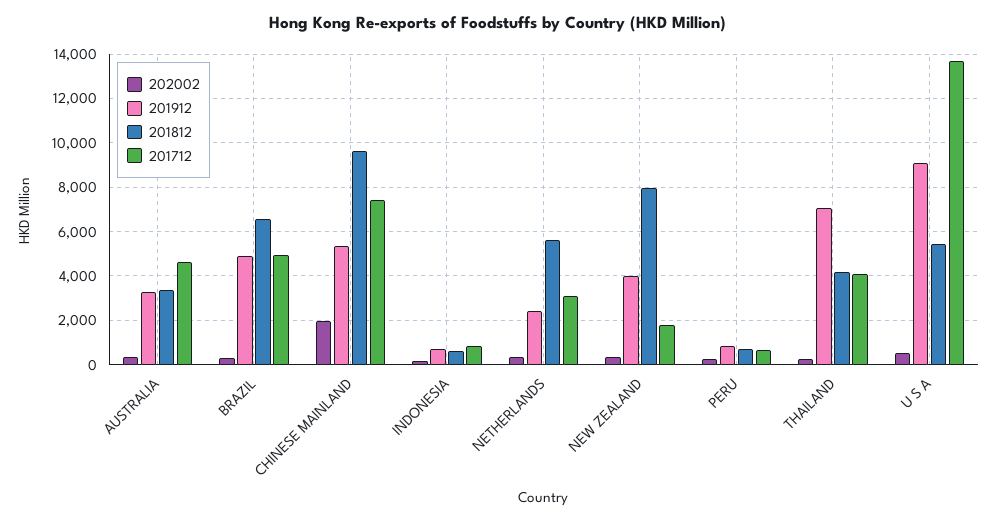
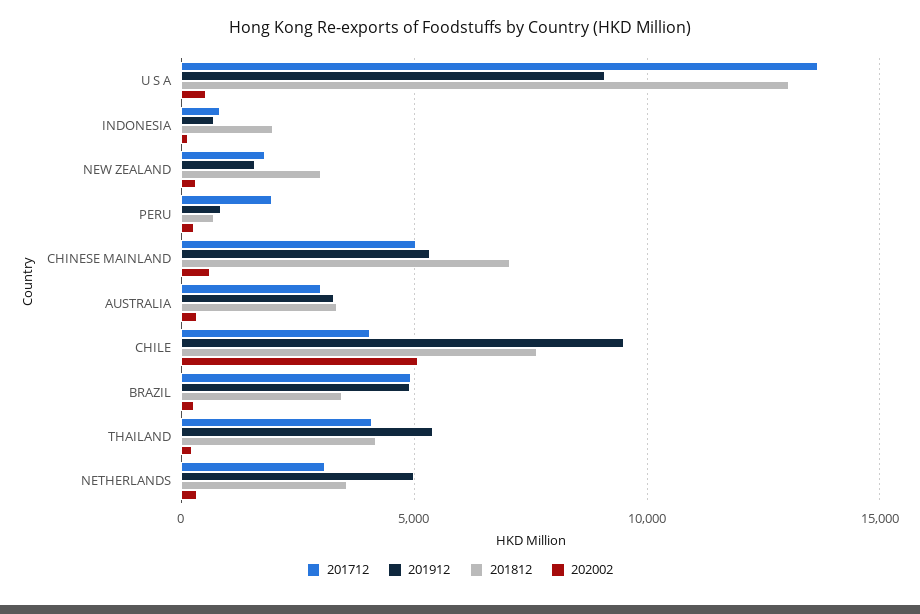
  {
    "202002": {
      "AUSTRALIA": 500,
      "BRAZIL": 500,
-     "CHINESE MAINLAND": 2000,
+     "CHINESE MAINLAND": 500,
      "INDONESIA": 0,
      "NETHERLANDS": 500,
      "NEW ZEALAND": 500,
      "PERU": 500,
      "THAILAND": 0,
-     "U S A": 500
+     "U S A": 500,
+     "CHILE": 5000
    },
    "201912": {
      "AUSTRALIA": 3500,
      "BRAZIL": 5000,
      "CHINESE MAINLAND": 5500,
      "INDONESIA": 500,
-     "NETHERLANDS": 2500,
+     "NETHERLANDS": 5000,
-     "NEW ZEALAND": 4000,
+     "NEW ZEALAND": 1500,
      "PERU": 1000,
-     "THAILAND": 7000,
+     "THAILAND": 5500,
-     "U S A": 9000
+     "U S A": 9000,
+     "CHILE": 9500
    },
    "201812": {
      "AUSTRALIA": 3500,
-     "BRAZIL": 6500,
+     "BRAZIL": 3500,
-     "CHINESE MAINLAND": 9500,
+     "CHINESE MAINLAND": 7000,
-     "INDONESIA": 500,
+     "INDONESIA": 2000,
-     "NETHERLANDS": 5500,
+     "NETHERLANDS": 3500,
-     "NEW ZEALAND": 8000,
+     "NEW ZEALAND": 3000,
      "PERU": 500,
      "THAILAND": 4000,
-     "U S A": 5500
+     "U S A": 13000,
+     "CHILE": 7500
    },
    "201712": {
-     "AUSTRALIA": 4500,
+     "AUSTRALIA": 3000,
      "BRAZIL": 5000,
-     "CHINESE MAINLAND": 7500,
+     "CHINESE MAINLAND": 5000,
      "INDONESIA": 1000,
      "NETHERLANDS": 3000,
      "NEW ZEALAND": 2000,
-     "PERU": 500,
+     "PERU": 2000,
      "THAILAND": 4000,
-     "U S A": 13500
+     "U S A": 13500,
+     "CHILE": 4000
    }
  }

